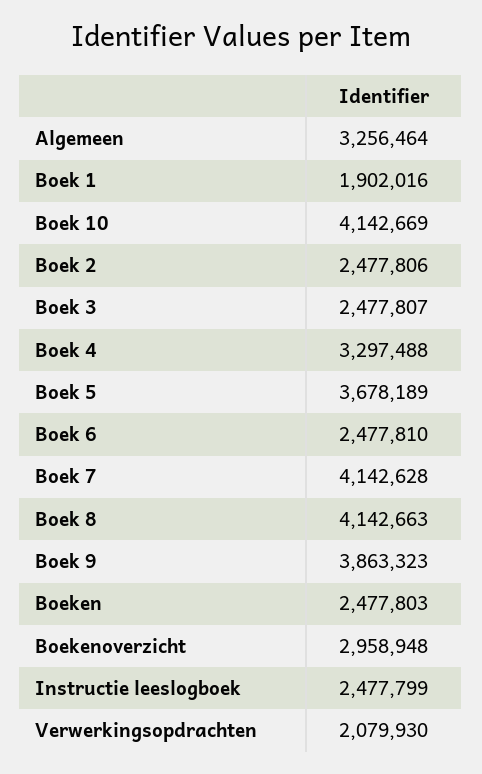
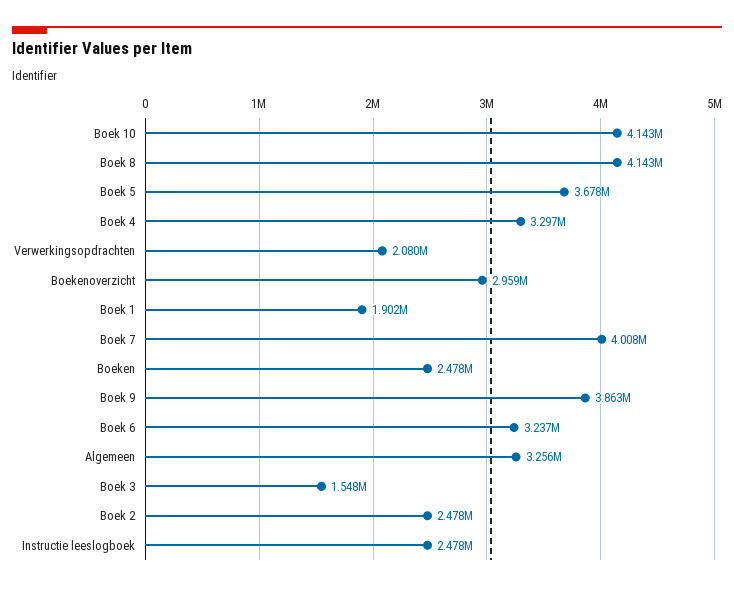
  {
    "Algemeen": 3256464,
    "Boek 1": 1902016,
    "Boek 10": 4142669,
    "Boek 2": 2477806,
-   "Boek 3": 2477807,
+   "Boek 3": 1548000,
    "Boek 4": 3297488,
    "Boek 5": 3678189,
-   "Boek 6": 2477810,
+   "Boek 6": 3237000,
-   "Boek 7": 4142628,
+   "Boek 7": 4008000,
    "Boek 8": 4142663,
    "Boek 9": 3863323,
    "Boeken": 2477803,
    "Boekenoverzicht": 2958948,
    "Instructie leeslogboek": 2477799,
    "Verwerkingsopdrachten": 2079930
  }

